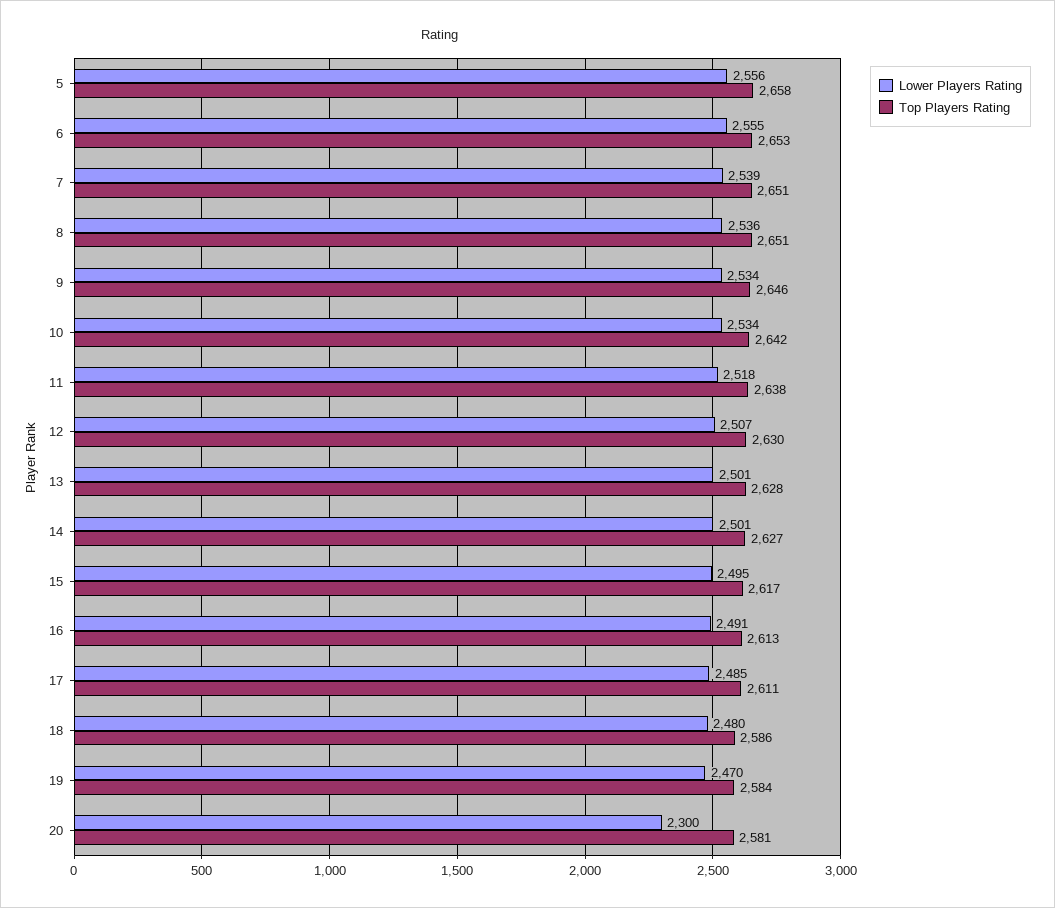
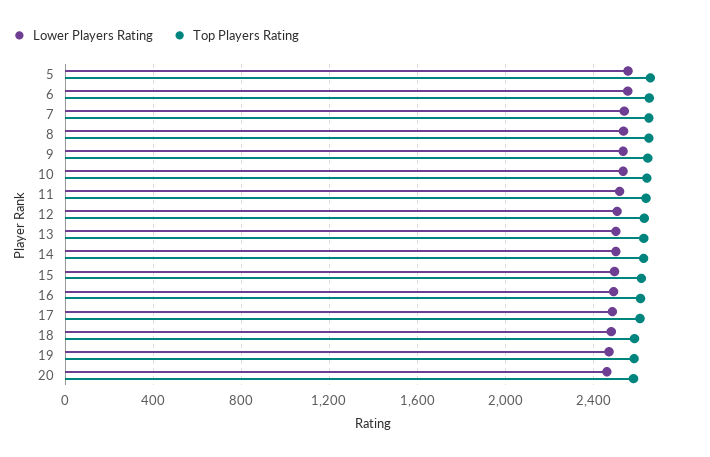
  {
    "Lower Players Rating": {
      "5": 2556,
      "6": 2555,
      "7": 2539,
      "8": 2536,
      "9": 2534,
      "10": 2534,
      "11": 2518,
      "12": 2507,
      "13": 2501,
      "14": 2501,
      "15": 2495,
      "16": 2491,
      "17": 2485,
      "18": 2480,
      "19": 2470,
-     "20": 2300
+     "20": 2450
    },
    "Top Players Rating": {
      "5": 2658,
      "6": 2653,
      "7": 2651,
      "8": 2651,
      "9": 2646,
      "10": 2642,
      "11": 2638,
      "12": 2630,
      "13": 2628,
      "14": 2627,
      "15": 2617,
      "16": 2613,
      "17": 2611,
      "18": 2586,
      "19": 2584,
      "20": 2581
    }
  }

